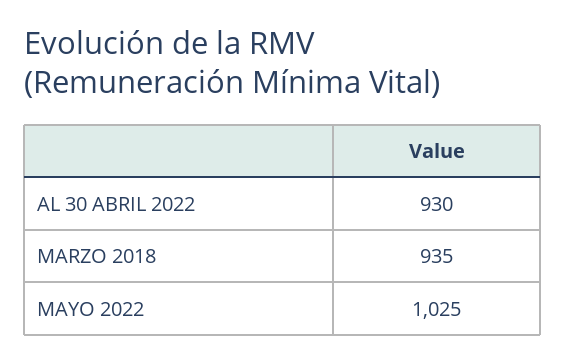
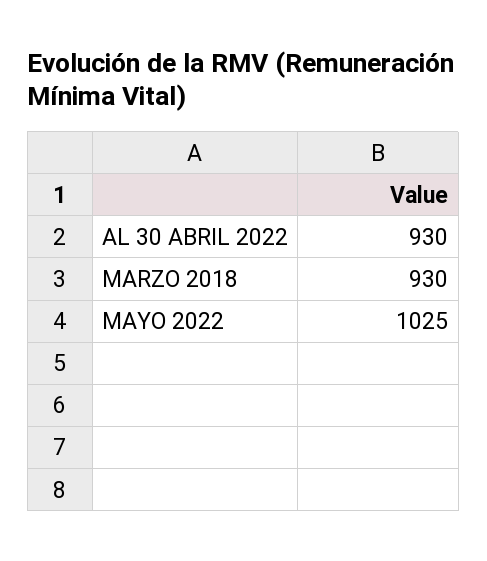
  {
    "AL 30 ABRIL 2022": 930,
-   "MARZO 2018": 935,
+   "MARZO 2018": 930,
    "MAYO 2022": 1025
  }

